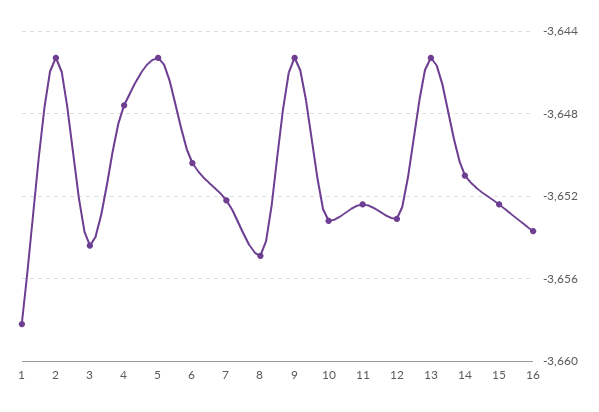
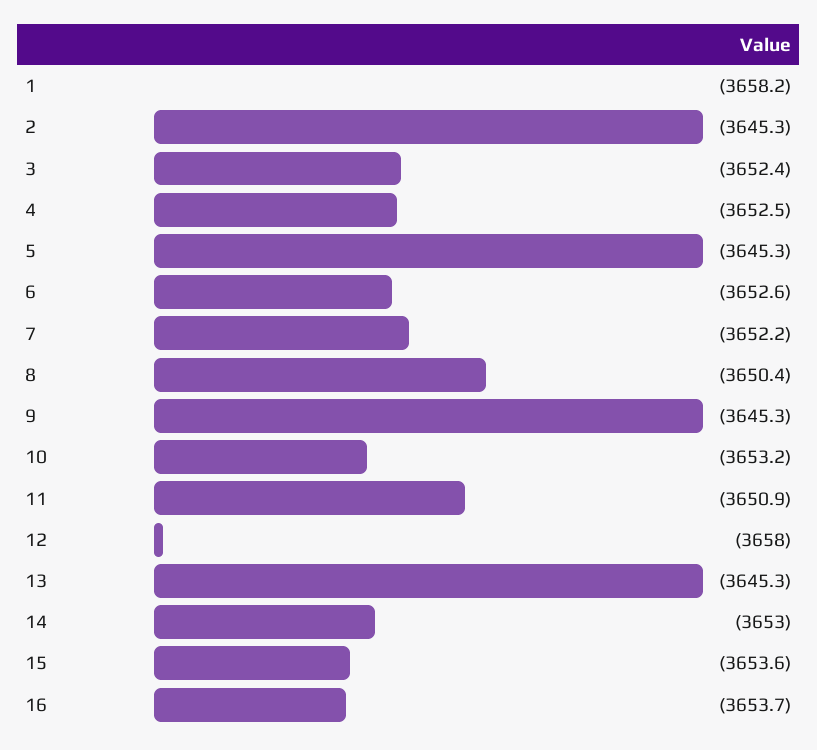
  {
    "1": -3658.2,
    "2": -3645.3,
-   "3": -3654.5,
+   "3": -3652.4,
-   "4": -3647.5,
+   "4": -3652.5,
    "5": -3645.3,
-   "6": -3650.5,
+   "6": -3652.6,
    "7": -3652.2,
-   "8": -3655,
+   "8": -3650.4,
    "9": -3645.3,
    "10": -3653.2,
-   "11": -3652.5,
+   "11": -3650.9,
-   "12": -3653,
+   "12": -3658,
    "13": -3645.3,
-   "14": -3651,
+   "14": -3653,
-   "15": -3652.5,
+   "15": -3653.6,
    "16": -3653.7
  }

